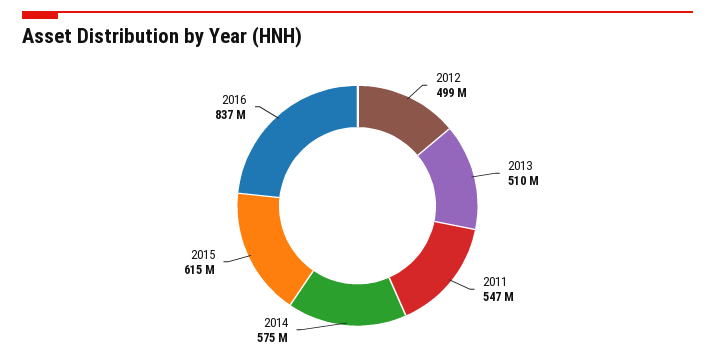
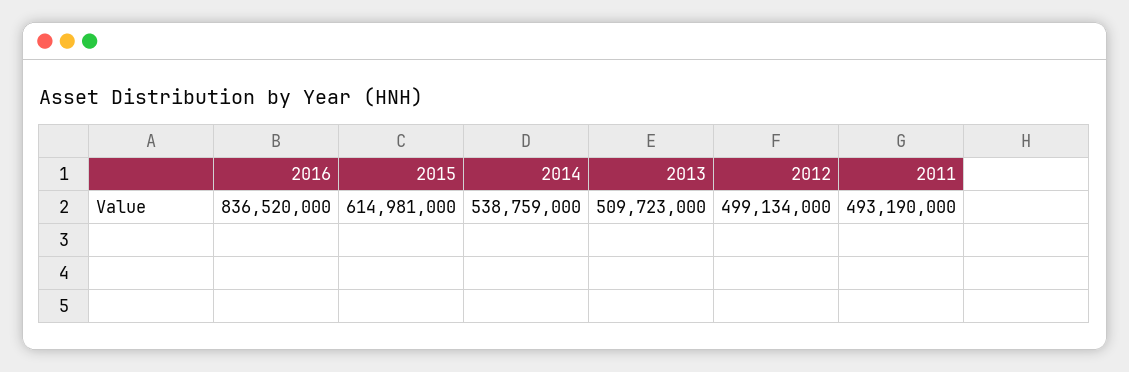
  {
    "2012": 499134000,
    "2013": 509723000,
-   "2011": 547000000,
+   "2011": 493190000,
-   "2014": 575000000,
+   "2014": 538759000,
    "2015": 614981000,
    "2016": 836520000
  }

